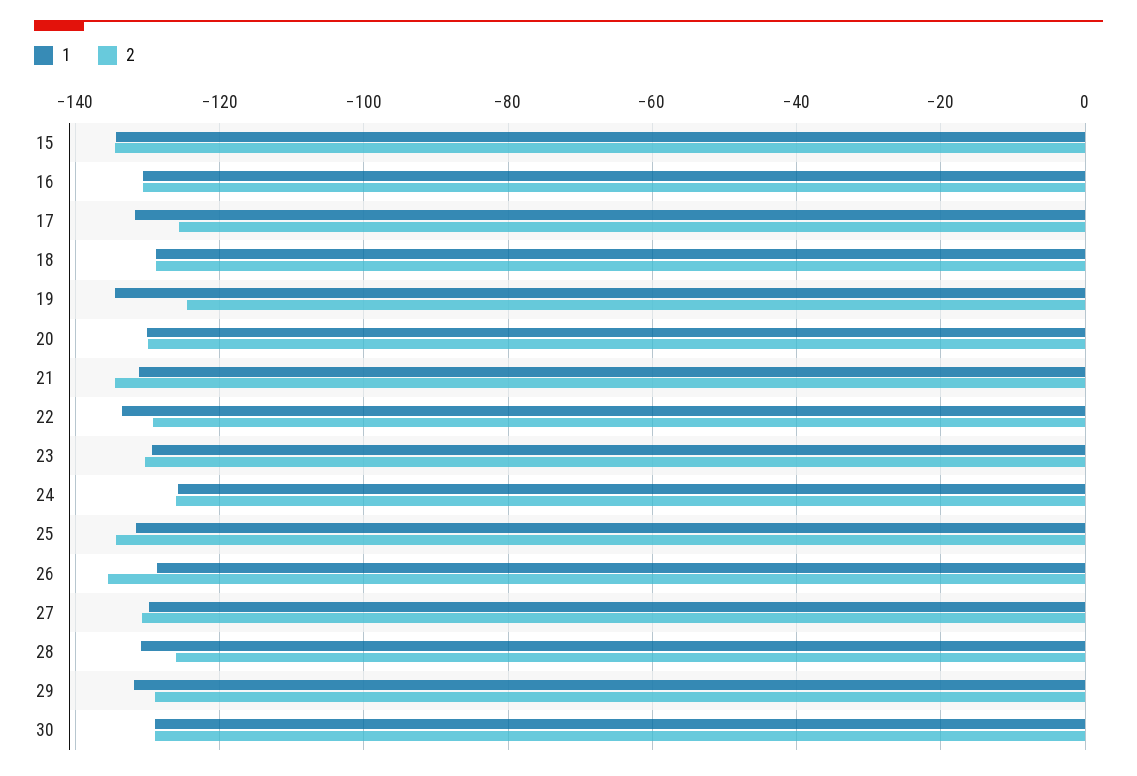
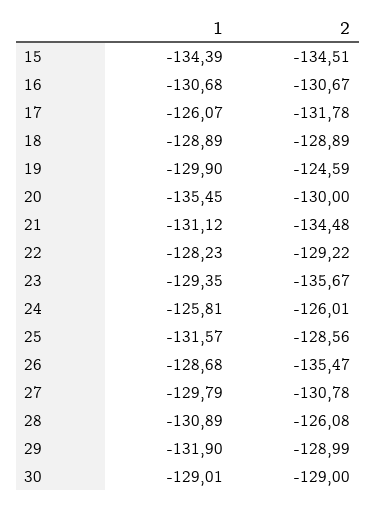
  {
    "1": {
      "15": -134.39,
      "16": -130.68,
-     "17": -132,
+     "17": -126.07,
      "18": -128.89,
-     "19": -134,
+     "19": -129.9,
-     "20": -130,
+     "20": -135.45,
      "21": -131.12,
-     "22": -134,
+     "22": -128.23,
      "23": -129.35,
      "24": -125.81,
      "25": -131.57,
      "26": -128.68,
      "27": -129.79,
      "28": -130.89,
      "29": -131.9,
      "30": -129.01
    },
    "2": {
      "15": -134.51,
      "16": -130.67,
-     "17": -126,
+     "17": -131.78,
      "18": -128.89,
      "19": -124.59,
      "20": -130,
      "21": -134.48,
      "22": -129.22,
-     "23": -130,
+     "23": -135.67,
      "24": -126.01,
-     "25": -134,
+     "25": -128.56,
      "26": -135.47,
      "27": -130.78,
      "28": -126.08,
      "29": -128.99,
      "30": -129
    }
  }

